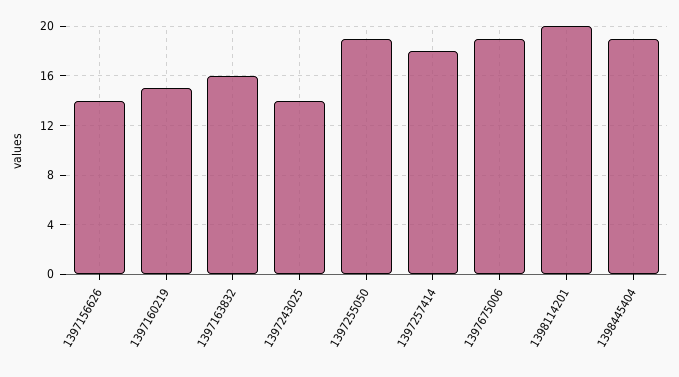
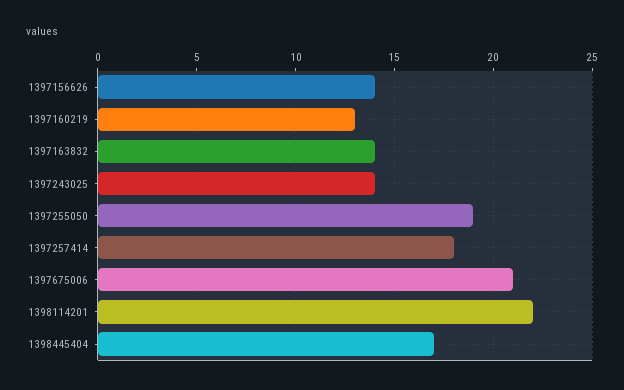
  {
    "1397156626": 14,
-   "1397160219": 15,
+   "1397160219": 13,
-   "1397163832": 16,
+   "1397163832": 14,
    "1397243025": 14,
    "1397255050": 19,
    "1397257414": 18,
-   "1397675006": 19,
+   "1397675006": 21,
-   "1398114201": 20,
+   "1398114201": 22,
-   "1398445404": 19
+   "1398445404": 17
  }

